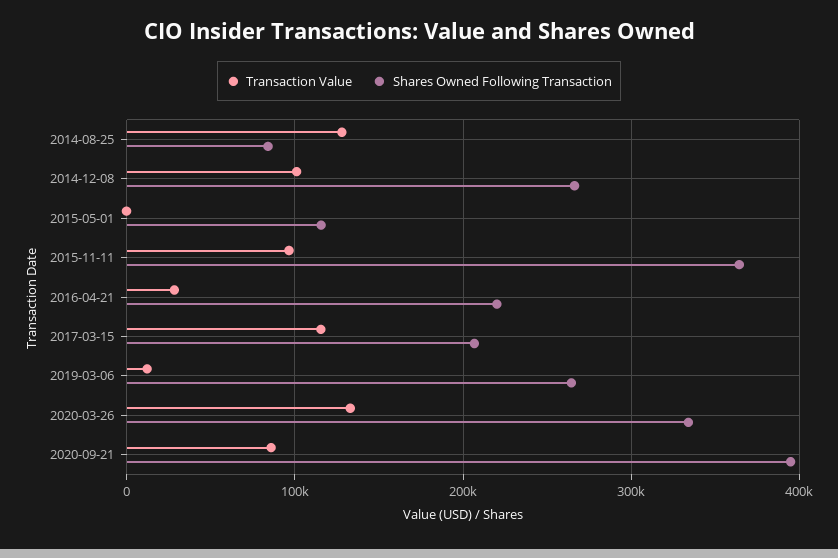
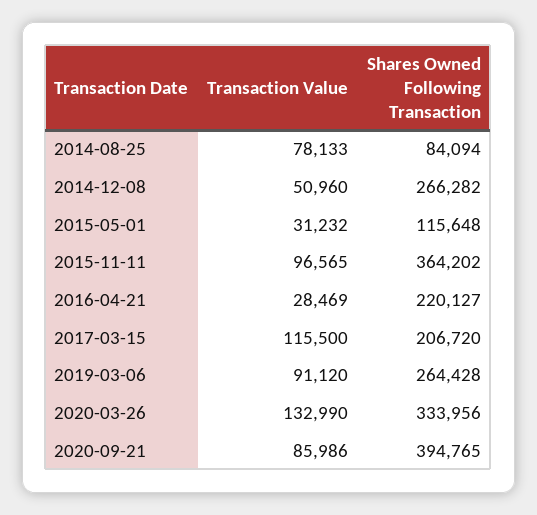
  {
    "Transaction Value": {
-     "2014-08-25": 130000,
+     "2014-08-25": 78133,
-     "2014-12-08": 100000,
+     "2014-12-08": 50960,
-     "2015-05-01": 0,
+     "2015-05-01": 31232,
      "2015-11-11": 96565,
      "2016-04-21": 28469,
      "2017-03-15": 115500,
-     "2019-03-06": 10000,
+     "2019-03-06": 91120,
      "2020-03-26": 132990,
      "2020-09-21": 85986
    },
    "Shares Owned Following Transaction": {
      "2014-08-25": 84094,
      "2014-12-08": 266282,
      "2015-05-01": 115648,
      "2015-11-11": 364202,
      "2016-04-21": 220127,
      "2017-03-15": 206720,
      "2019-03-06": 264428,
      "2020-03-26": 333956,
      "2020-09-21": 394765
    }
  }

